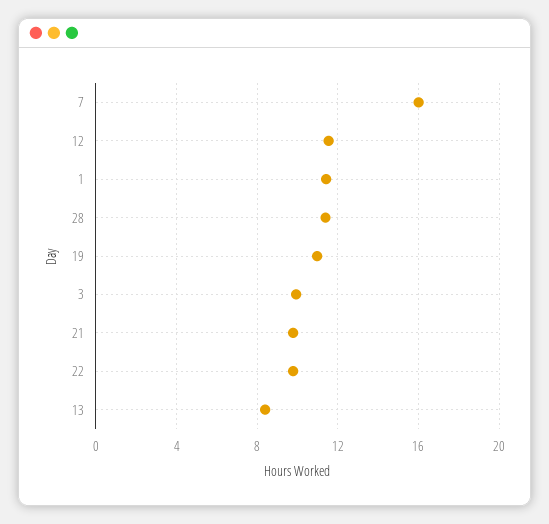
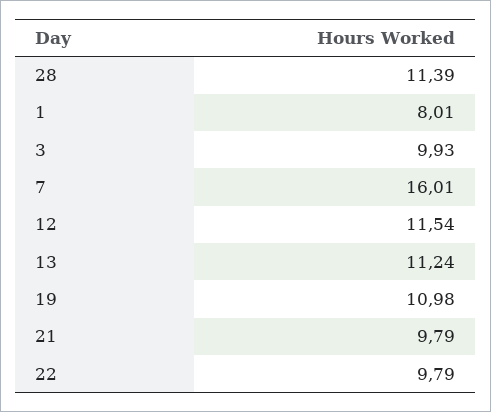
  {
    "7": 16.01,
    "12": 11.54,
-   "1": 11.5,
+   "1": 8.01,
    "28": 11.39,
    "19": 10.98,
    "3": 9.93,
    "21": 9.79,
    "22": 9.79,
-   "13": 8.5
+   "13": 11.24
  }

